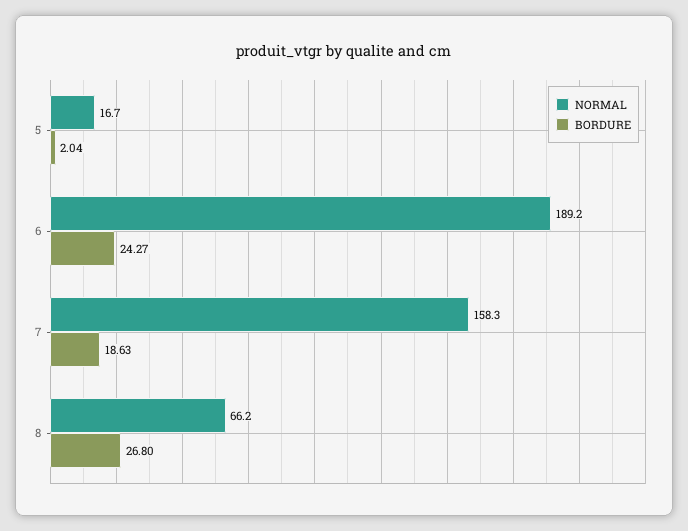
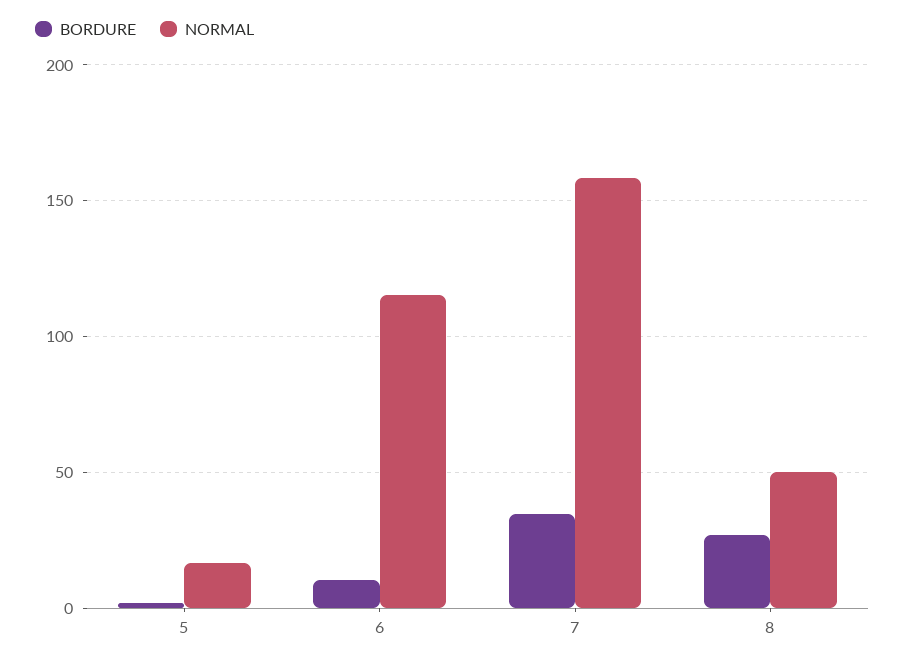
  {
    "NORMAL": {
      "5": 16.7,
-     "6": 189.2,
+     "6": 115,
      "7": 158.3,
-     "8": 66.2
+     "8": 50
    },
    "BORDURE": {
      "5": 2.04,
-     "6": 24.27,
+     "6": 10,
-     "7": 18.63,
+     "7": 35,
      "8": 26.8
    }
  }

